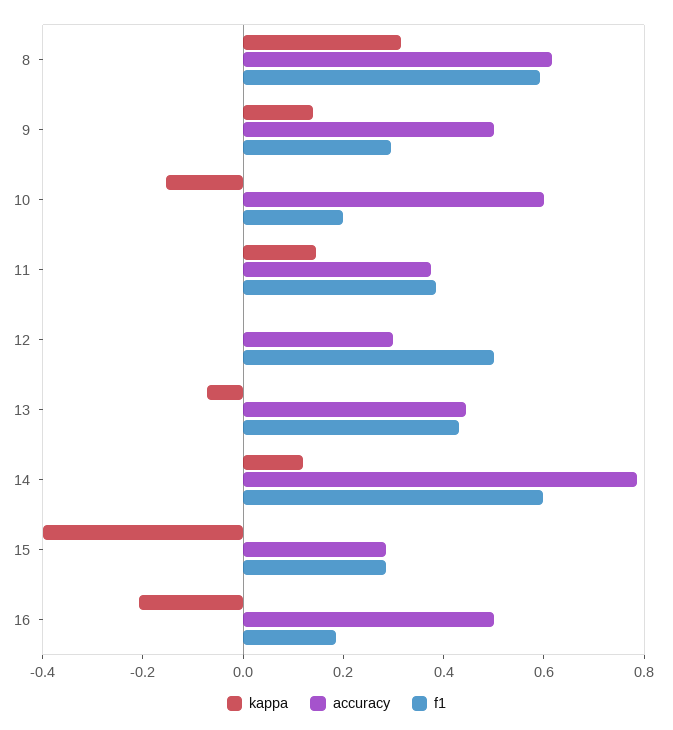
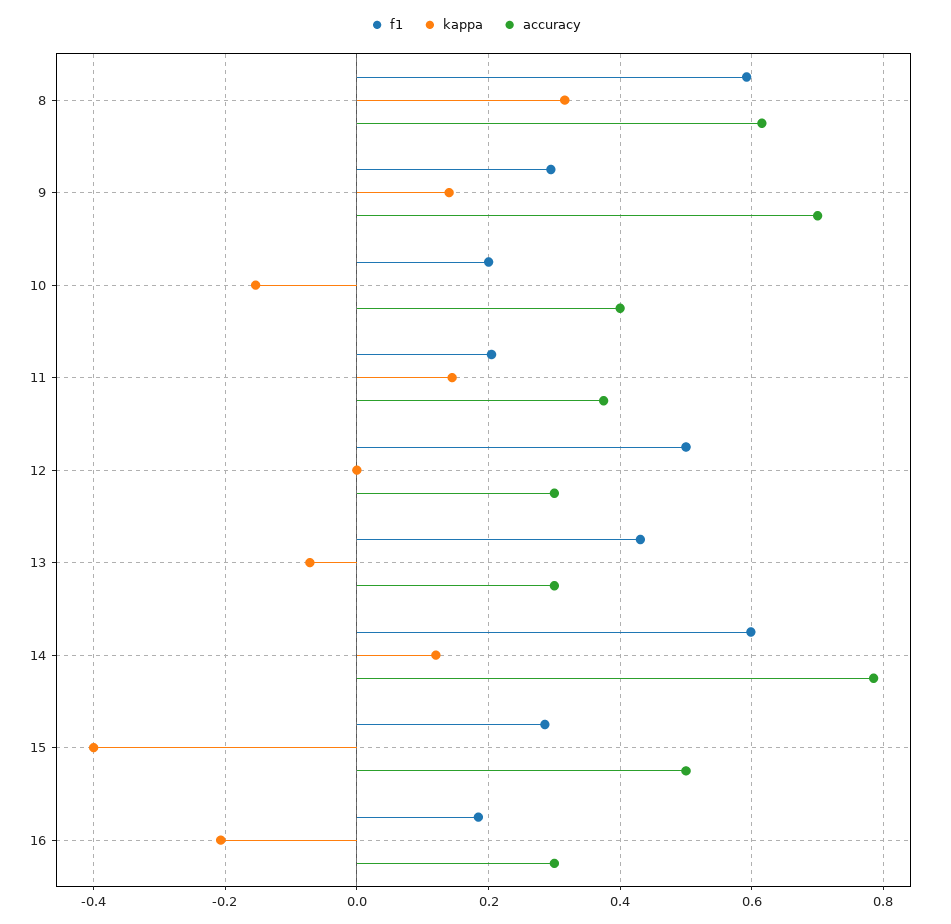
  {
    "kappa": {
      "8": 0.32,
      "9": 0.14,
      "10": -0.16,
      "11": 0.14,
      "12": 0,
      "13": -0.08,
      "14": 0.12,
      "15": -0.4,
      "16": -0.2
    },
    "accuracy": {
      "8": 0.62,
-     "9": 0.5,
+     "9": 0.7,
-     "10": 0.6,
+     "10": 0.4,
      "11": 0.38,
      "12": 0.3,
-     "13": 0.45,
+     "13": 0.3,
      "14": 0.78,
-     "15": 0.3,
+     "15": 0.5,
-     "16": 0.5
+     "16": 0.3
    },
    "f1": {
      "8": 0.6,
      "9": 0.3,
      "10": 0.2,
-     "11": 0.4,
+     "11": 0.2,
      "12": 0.5,
      "13": 0.44,
      "14": 0.6,
      "15": 0.28,
      "16": 0.18
    }
  }

